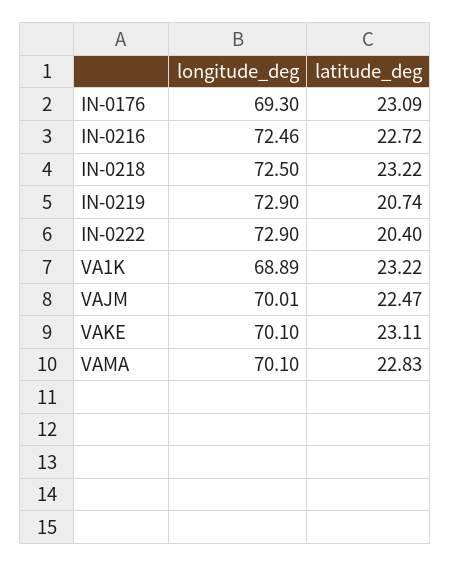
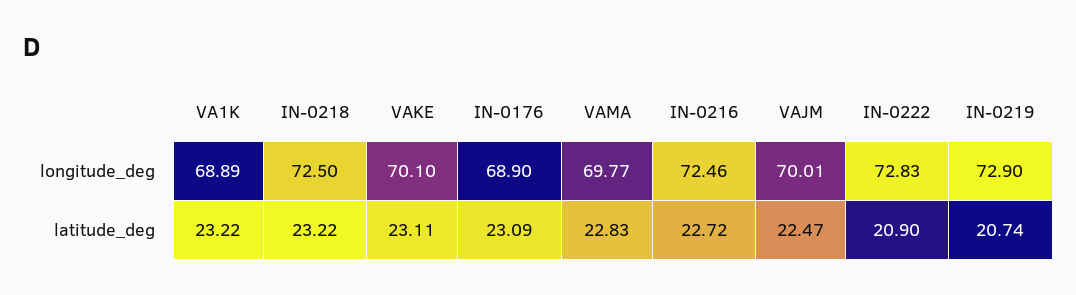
  {
    "longitude_deg": {
-     "IN-0176": 69.3,
+     "IN-0176": 68.9,
      "IN-0216": 72.46,
      "IN-0218": 72.5,
      "IN-0219": 72.9,
-     "IN-0222": 72.9,
+     "IN-0222": 72.83,
      "VA1K": 68.89,
      "VAJM": 70.01,
      "VAKE": 70.1,
-     "VAMA": 70.1
+     "VAMA": 69.77
    },
    "latitude_deg": {
      "IN-0176": 23.09,
      "IN-0216": 22.72,
      "IN-0218": 23.22,
      "IN-0219": 20.74,
-     "IN-0222": 20.4,
+     "IN-0222": 20.9,
      "VA1K": 23.22,
      "VAJM": 22.47,
      "VAKE": 23.11,
      "VAMA": 22.83
    }
  }

